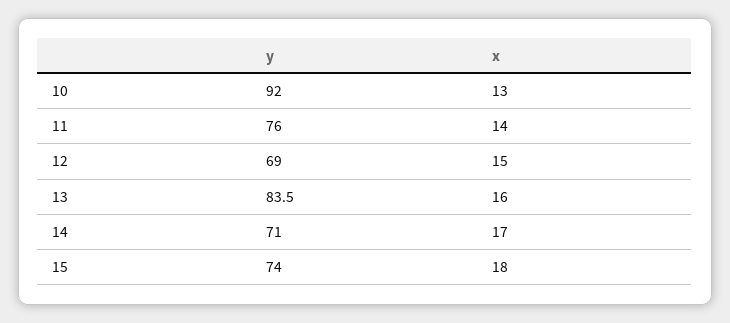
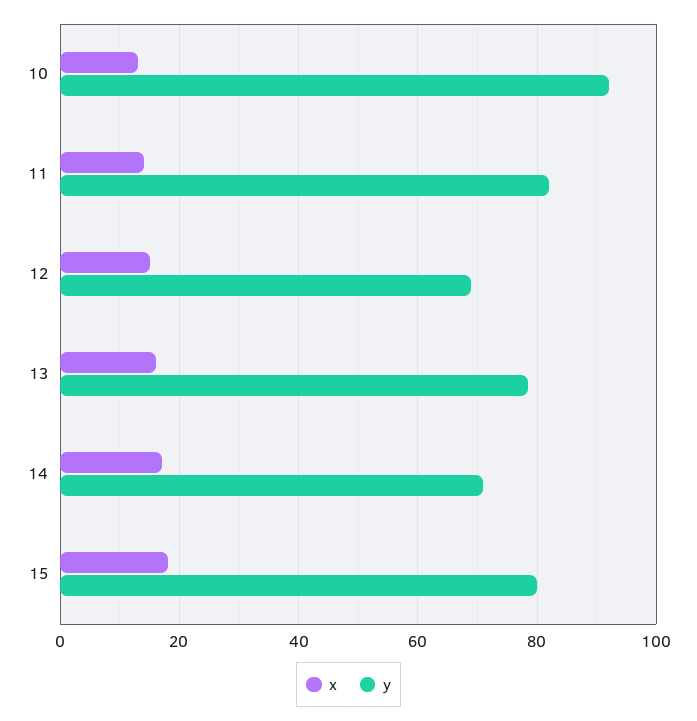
  {
    "y": {
      "10": 92,
-     "11": 76,
+     "11": 82,
      "12": 69,
-     "13": 83.5,
+     "13": 78,
      "14": 71,
-     "15": 74
+     "15": 80
    },
    "x": {
      "10": 13,
      "11": 14,
      "12": 15,
      "13": 16,
      "14": 17,
      "15": 18
    }
  }

